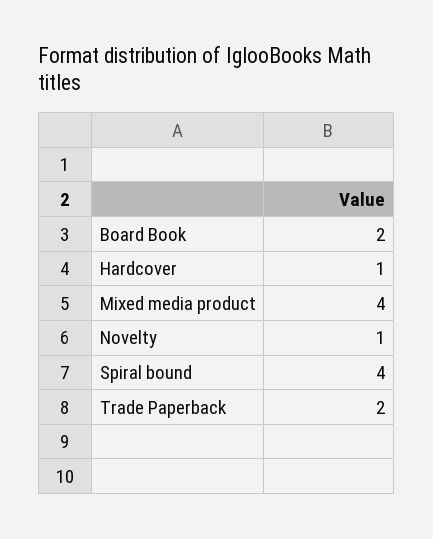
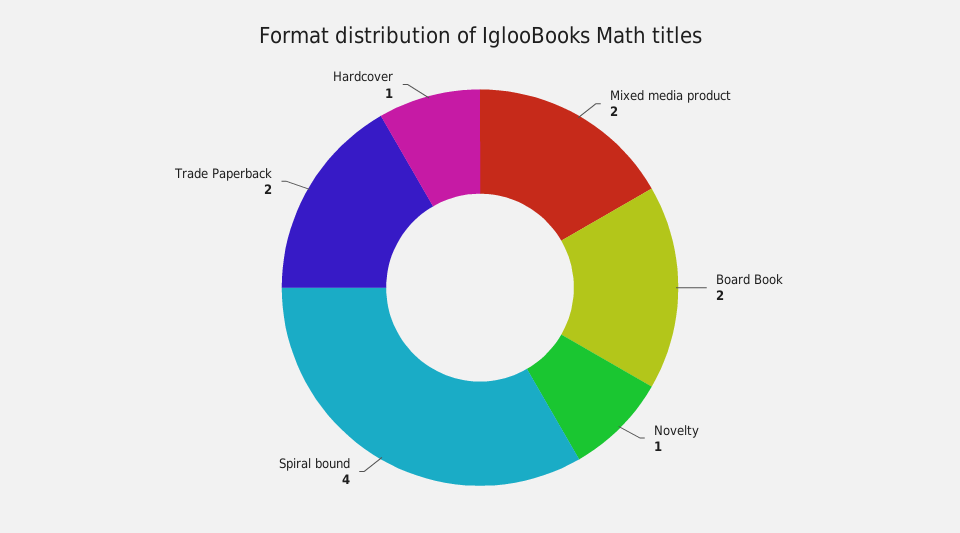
  {
    "Board Book": 2,
    "Hardcover": 1,
-   "Mixed media product": 4,
+   "Mixed media product": 2,
    "Novelty": 1,
    "Spiral bound": 4,
    "Trade Paperback": 2
  }

